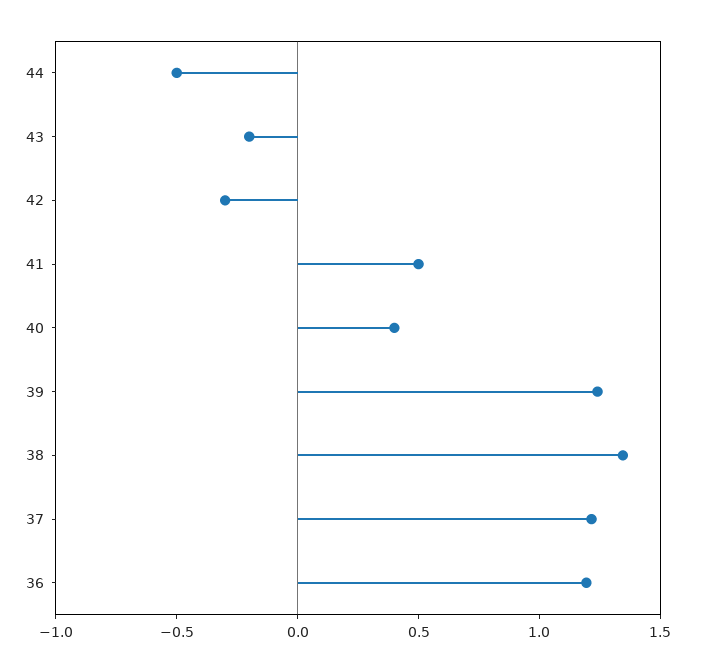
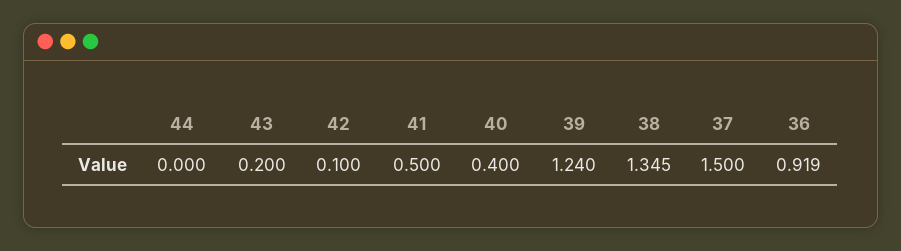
  {
-   "44": -0.5,
+   "44": 0,
-   "43": -0.2,
+   "43": 0.2,
-   "42": -0.3,
+   "42": 0.1,
    "41": 0.5,
    "40": 0.4,
    "39": 1.24,
    "38": 1.345,
-   "37": 1.2,
+   "37": 1.5,
-   "36": 1.2
+   "36": 0.919
  }

